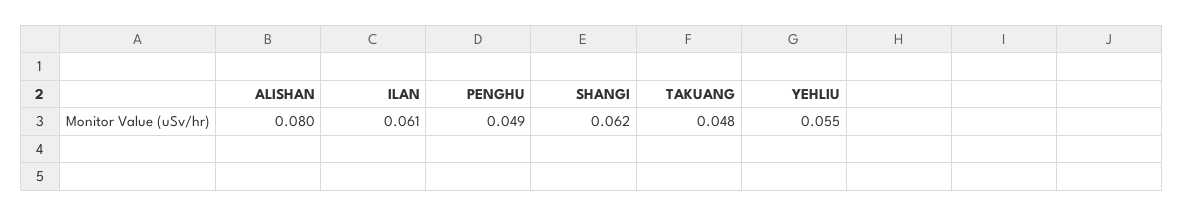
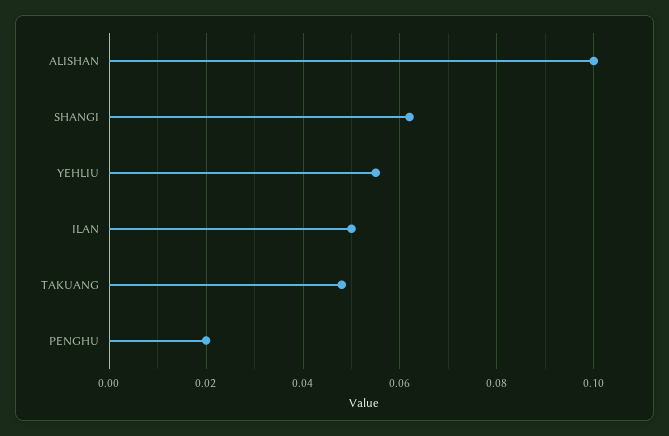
  {
-   "ALISHAN": 0.08,
+   "ALISHAN": 0.1,
-   "ILAN": 0.061,
+   "ILAN": 0.05,
-   "PENGHU": 0.049,
+   "PENGHU": 0.02,
    "SHANGI": 0.062,
    "TAKUANG": 0.048,
    "YEHLIU": 0.055
  }

